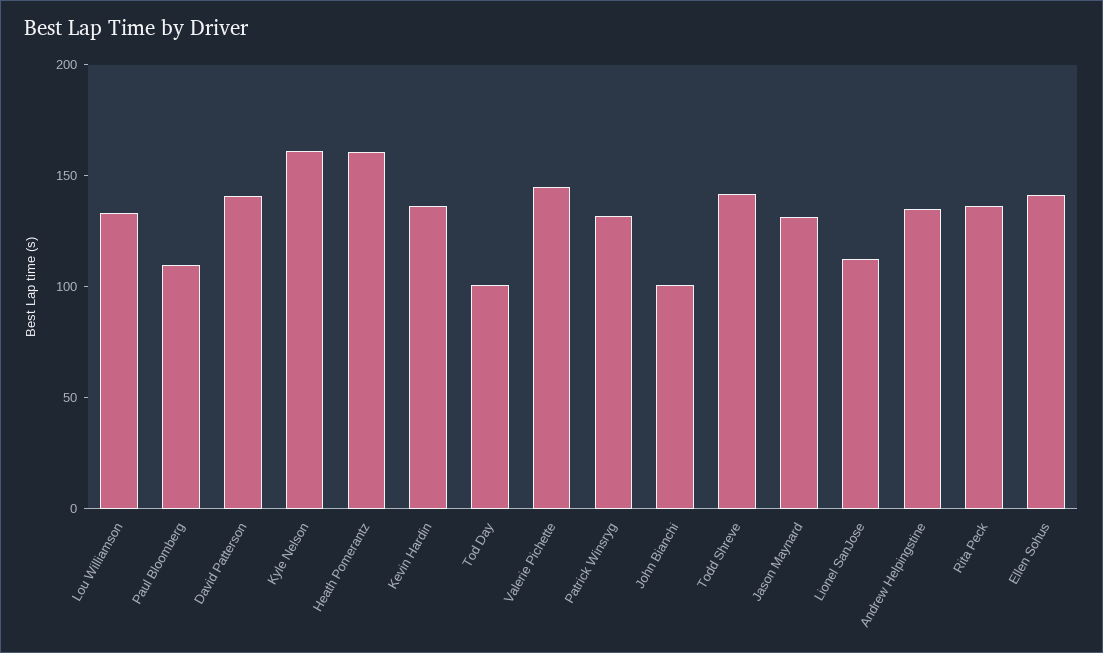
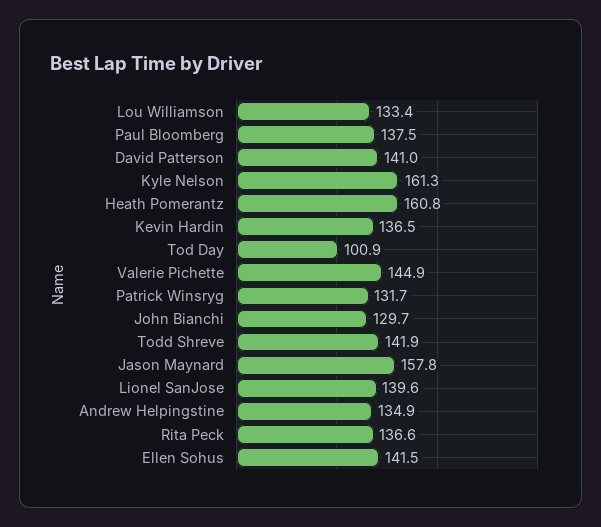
  {
    "Lou Williamson": 133.4,
-   "Paul Bloomberg": 110,
+   "Paul Bloomberg": 137.5,
    "David Patterson": 141,
    "Kyle Nelson": 161.3,
    "Heath Pomerantz": 160.8,
    "Kevin Hardin": 136.5,
    "Tod Day": 100.9,
    "Valerie Pichette": 144.9,
    "Patrick Winsryg": 131.7,
-   "John Bianchi": 100,
+   "John Bianchi": 129.7,
    "Todd Shreve": 141.9,
-   "Jason Maynard": 130,
+   "Jason Maynard": 157.8,
-   "Lionel SanJose": 110,
+   "Lionel SanJose": 139.6,
    "Andrew Helpingstine": 134.9,
    "Rita Peck": 136.6,
    "Ellen Sohus": 141.5
  }

